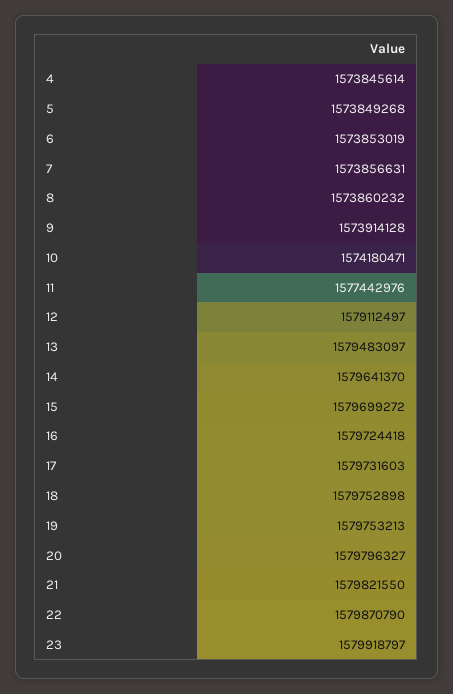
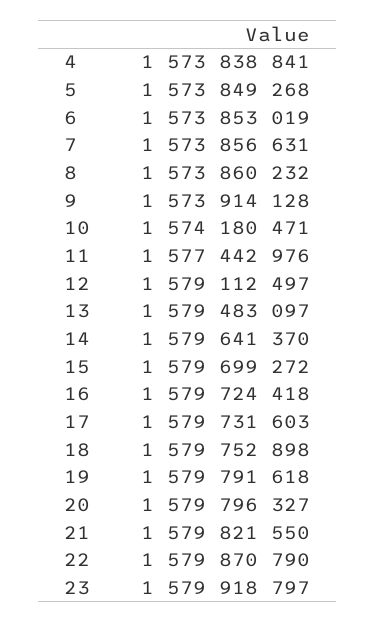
  {
-   "4": 1573845614,
+   "4": 1573838841,
    "5": 1573849268,
    "6": 1573853019,
    "7": 1573856631,
    "8": 1573860232,
    "9": 1573914128,
    "10": 1574180471,
    "11": 1577442976,
    "12": 1579112497,
    "13": 1579483097,
    "14": 1579641370,
    "15": 1579699272,
    "16": 1579724418,
    "17": 1579731603,
    "18": 1579752898,
-   "19": 1579753213,
+   "19": 1579791618,
    "20": 1579796327,
    "21": 1579821550,
    "22": 1579870790,
    "23": 1579918797
  }

